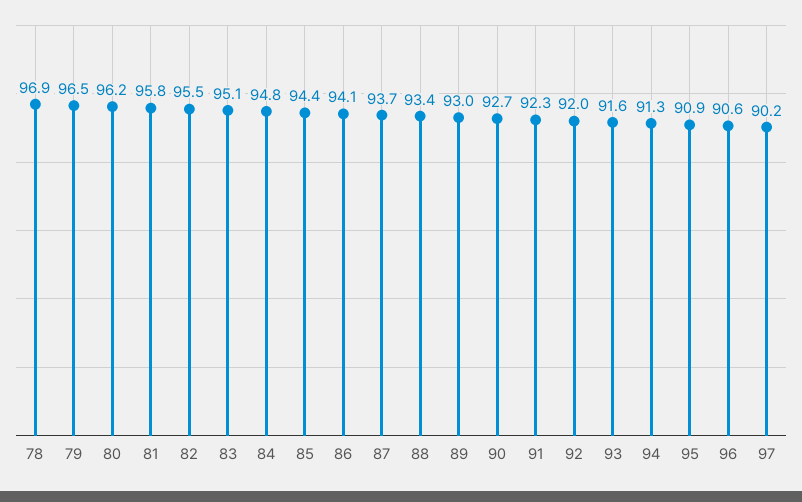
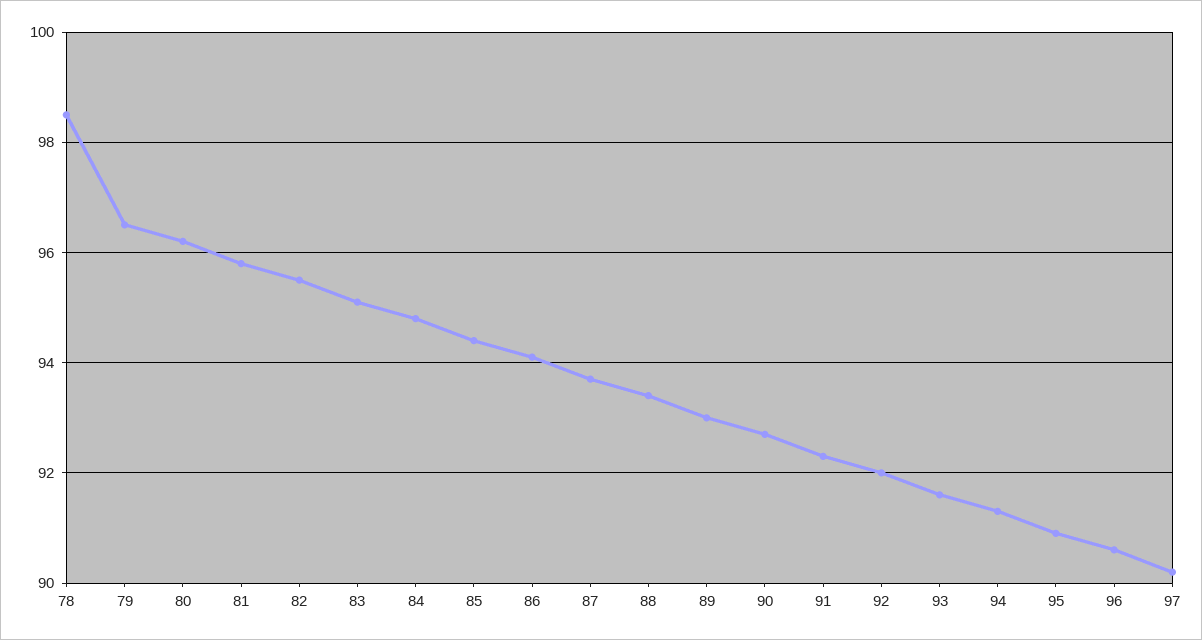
  {
-   "78": 96.9,
+   "78": 98.5,
    "79": 96.5,
    "80": 96.2,
    "81": 95.8,
    "82": 95.5,
    "83": 95.1,
    "84": 94.8,
    "85": 94.4,
    "86": 94.1,
    "87": 93.7,
    "88": 93.4,
    "89": 93,
    "90": 92.7,
    "91": 92.3,
    "92": 92,
    "93": 91.6,
    "94": 91.3,
    "95": 90.9,
    "96": 90.6,
    "97": 90.2
  }

